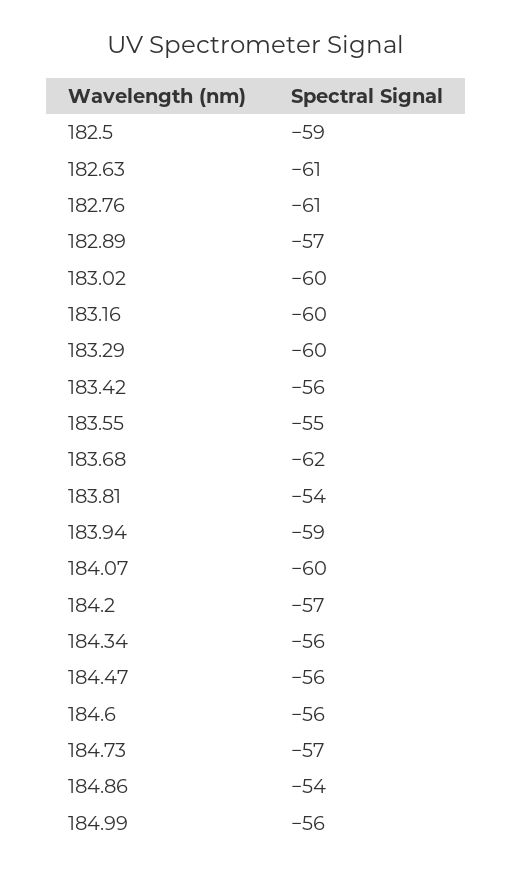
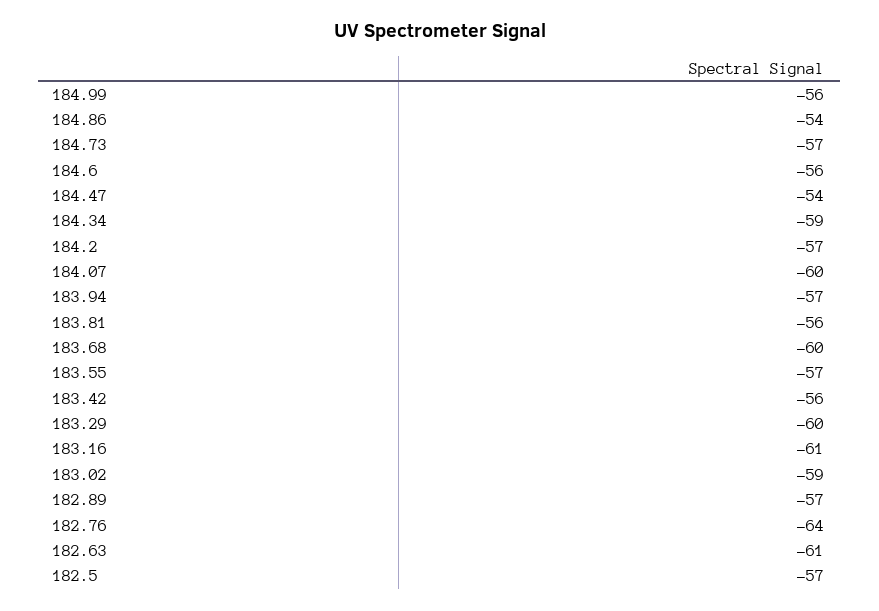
  {
-   "182.5": -59,
+   "182.5": -57,
    "182.63": -61,
-   "182.76": -61,
+   "182.76": -64,
    "182.89": -57,
-   "183.02": -60,
+   "183.02": -59,
-   "183.16": -60,
+   "183.16": -61,
    "183.29": -60,
    "183.42": -56,
-   "183.55": -55,
+   "183.55": -57,
-   "183.68": -62,
+   "183.68": -60,
-   "183.81": -54,
+   "183.81": -56,
-   "183.94": -59,
+   "183.94": -57,
    "184.07": -60,
    "184.2": -57,
-   "184.34": -56,
+   "184.34": -59,
-   "184.47": -56,
+   "184.47": -54,
    "184.6": -56,
    "184.73": -57,
    "184.86": -54,
    "184.99": -56
  }

